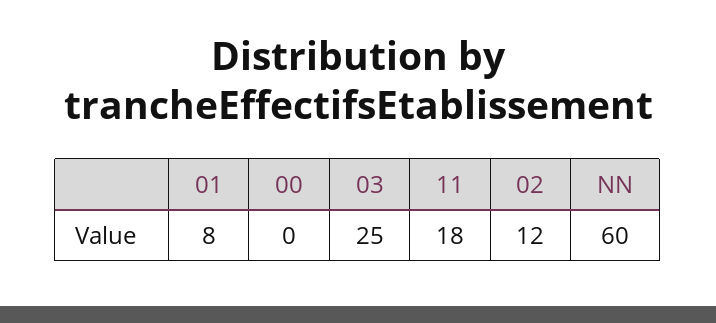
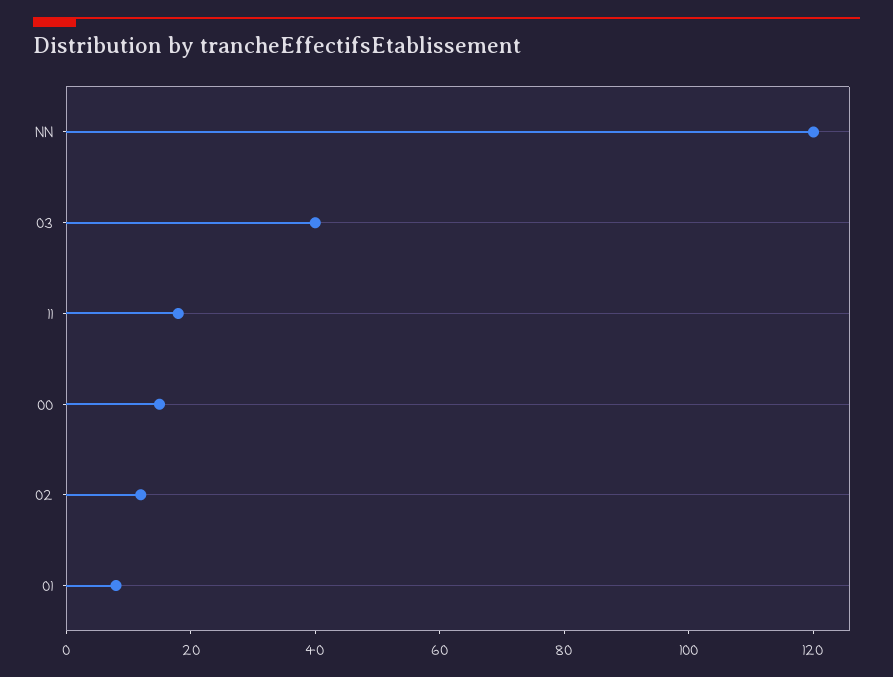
  {
    "01": 8,
-   "00": 0,
+   "00": 15,
-   "03": 25,
+   "03": 40,
    "11": 18,
    "02": 12,
-   "NN": 60
+   "NN": 120
  }

